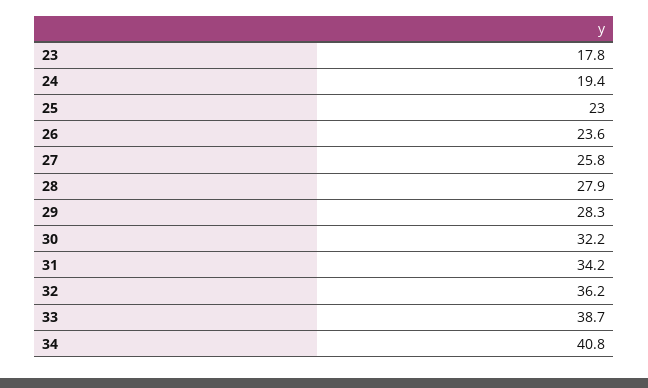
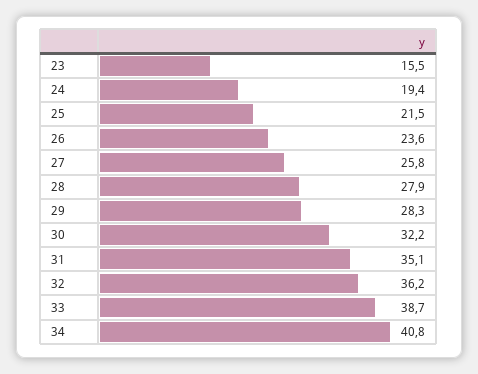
  {
-   "23": 17.8,
+   "23": 15.5,
    "24": 19.4,
-   "25": 23,
+   "25": 21.5,
    "26": 23.6,
    "27": 25.8,
    "28": 27.9,
    "29": 28.3,
    "30": 32.2,
-   "31": 34.2,
+   "31": 35.1,
    "32": 36.2,
    "33": 38.7,
    "34": 40.8
  }

